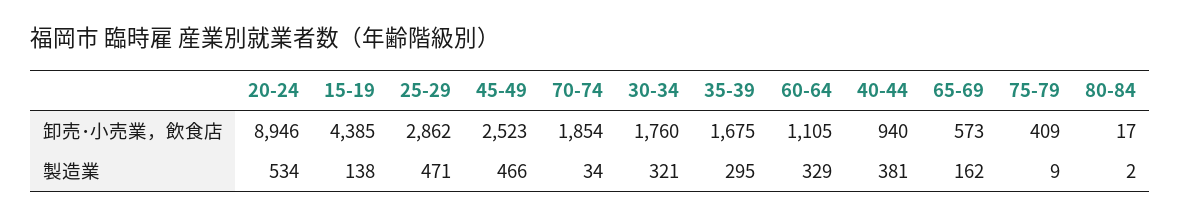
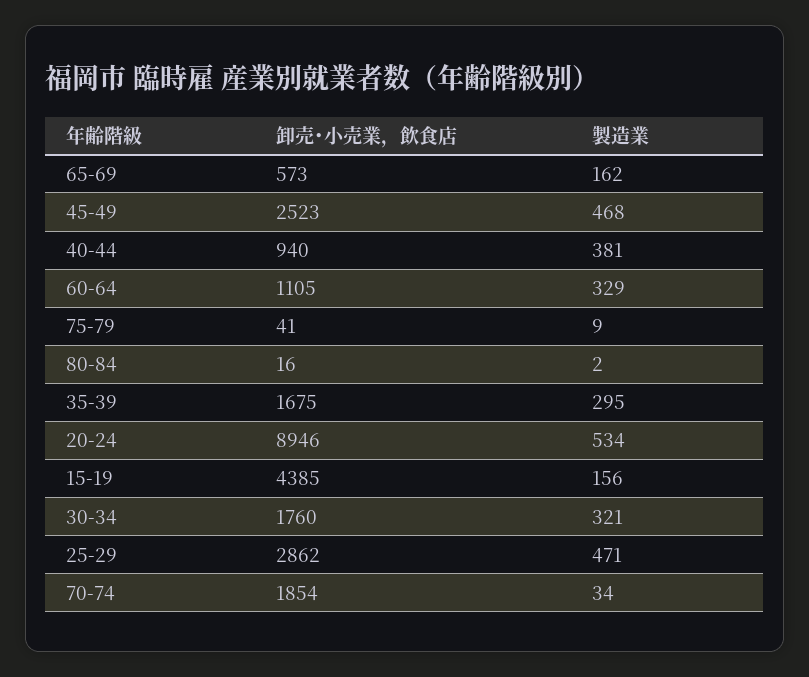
  {
    "20-24": {
      "卸売･小売業，飲食店": 8946,
      "製造業": 534
    },
    "15-19": {
      "卸売･小売業，飲食店": 4385,
-     "製造業": 138
+     "製造業": 156
    },
    "25-29": {
      "卸売･小売業，飲食店": 2862,
      "製造業": 471
    },
    "45-49": {
      "卸売･小売業，飲食店": 2523,
-     "製造業": 466
+     "製造業": 468
    },
    "70-74": {
      "卸売･小売業，飲食店": 1854,
      "製造業": 34
    },
    "30-34": {
      "卸売･小売業，飲食店": 1760,
      "製造業": 321
    },
    "35-39": {
      "卸売･小売業，飲食店": 1675,
      "製造業": 295
    },
    "60-64": {
      "卸売･小売業，飲食店": 1105,
      "製造業": 329
    },
    "40-44": {
      "卸売･小売業，飲食店": 940,
      "製造業": 381
    },
    "65-69": {
      "卸売･小売業，飲食店": 573,
      "製造業": 162
    },
    "75-79": {
-     "卸売･小売業，飲食店": 409,
+     "卸売･小売業，飲食店": 41,
      "製造業": 9
    },
    "80-84": {
-     "卸売･小売業，飲食店": 17,
+     "卸売･小売業，飲食店": 16,
      "製造業": 2
    }
  }

